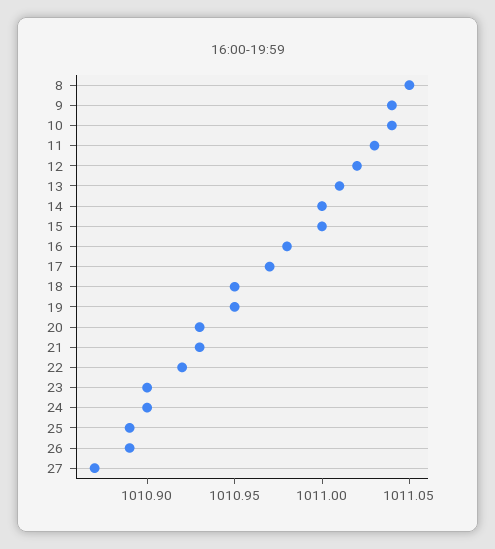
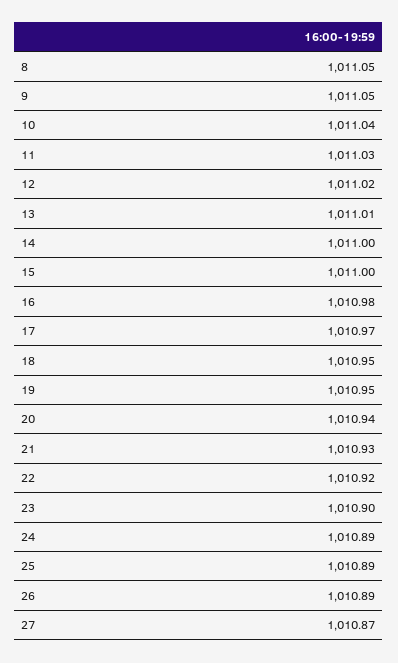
  {
    "8": 1011.05,
-   "9": 1011.04,
+   "9": 1011.05,
    "10": 1011.04,
    "11": 1011.03,
    "12": 1011.02,
    "13": 1011.01,
    "14": 1011,
    "15": 1011,
    "16": 1010.98,
    "17": 1010.97,
    "18": 1010.95,
    "19": 1010.95,
-   "20": 1010.93,
+   "20": 1010.94,
    "21": 1010.93,
    "22": 1010.92,
    "23": 1010.9,
-   "24": 1010.9,
+   "24": 1010.89,
    "25": 1010.89,
    "26": 1010.89,
    "27": 1010.87
  }

